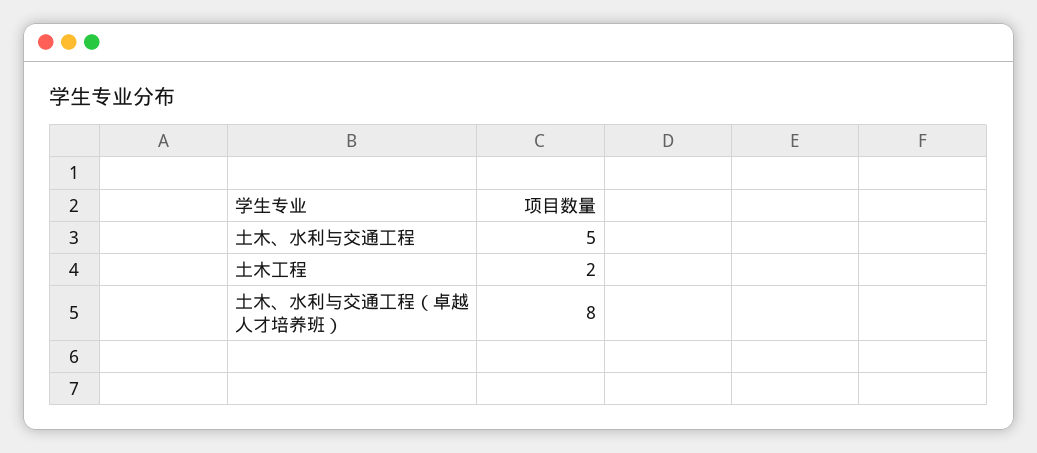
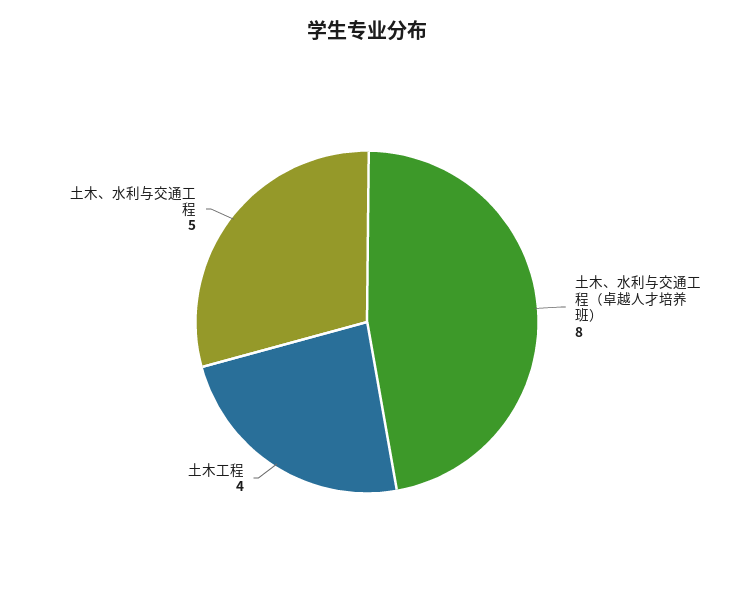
  {
    "土木、水利与交通工程": 5,
-   "土木工程": 2,
+   "土木工程": 4,
    "土木、水利与交通工程（卓越人才培养班）": 8
  }

